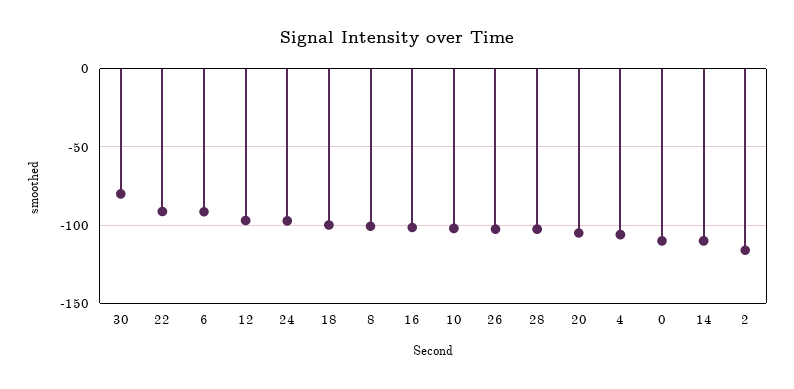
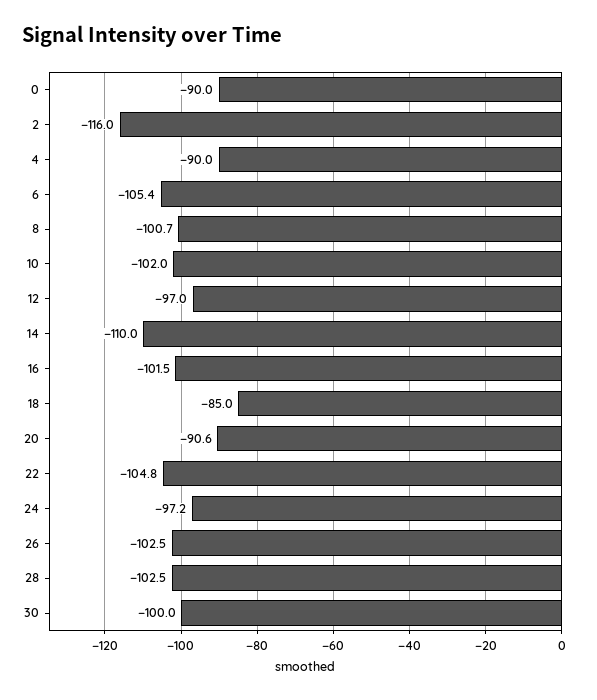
  {
-   "30": -80,
+   "30": -100,
-   "22": -90,
+   "22": -104.8,
-   "6": -90,
+   "6": -105.4,
    "12": -97,
    "24": -97.2,
-   "18": -100,
+   "18": -85,
    "8": -100.7,
    "16": -101.5,
    "10": -102,
    "26": -102.5,
    "28": -102.5,
-   "20": -105,
+   "20": -90.6,
-   "4": -105,
+   "4": -90,
-   "0": -110,
+   "0": -90,
    "14": -110,
    "2": -116
  }

